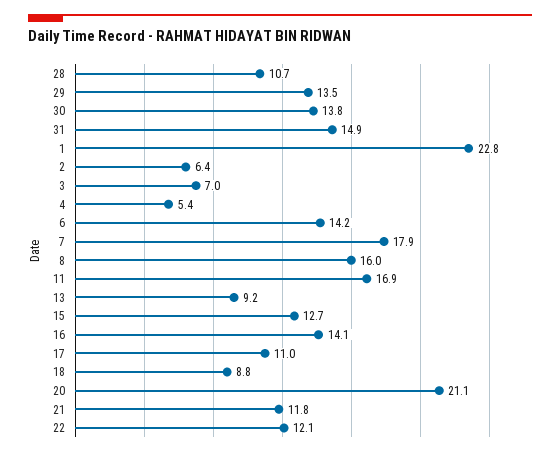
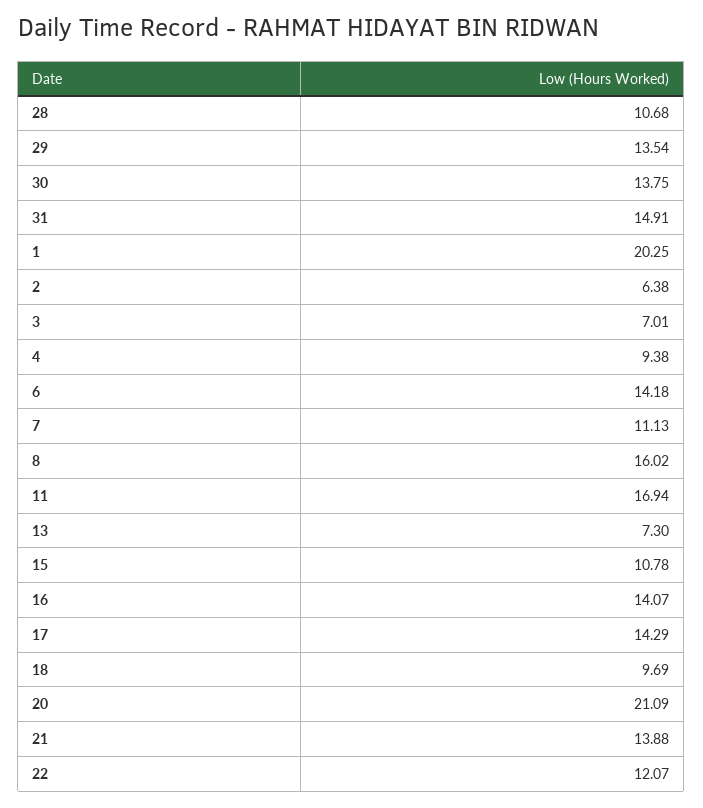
  {
    "28": 10.68,
    "29": 13.54,
    "30": 13.75,
    "31": 14.91,
-   "1": 22.8,
+   "1": 20.25,
    "2": 6.38,
    "3": 7.01,
-   "4": 5.4,
+   "4": 9.38,
    "6": 14.18,
-   "7": 17.9,
+   "7": 11.13,
    "8": 16.02,
    "11": 16.94,
-   "13": 9.2,
+   "13": 7.3,
-   "15": 12.7,
+   "15": 10.78,
    "16": 14.07,
-   "17": 11,
+   "17": 14.29,
-   "18": 8.8,
+   "18": 9.69,
    "20": 21.09,
-   "21": 11.8,
+   "21": 13.88,
    "22": 12.07
  }

